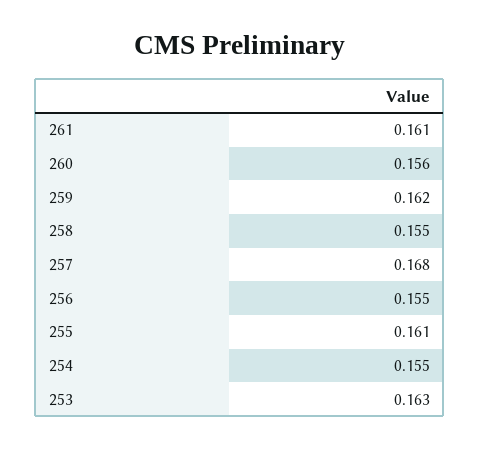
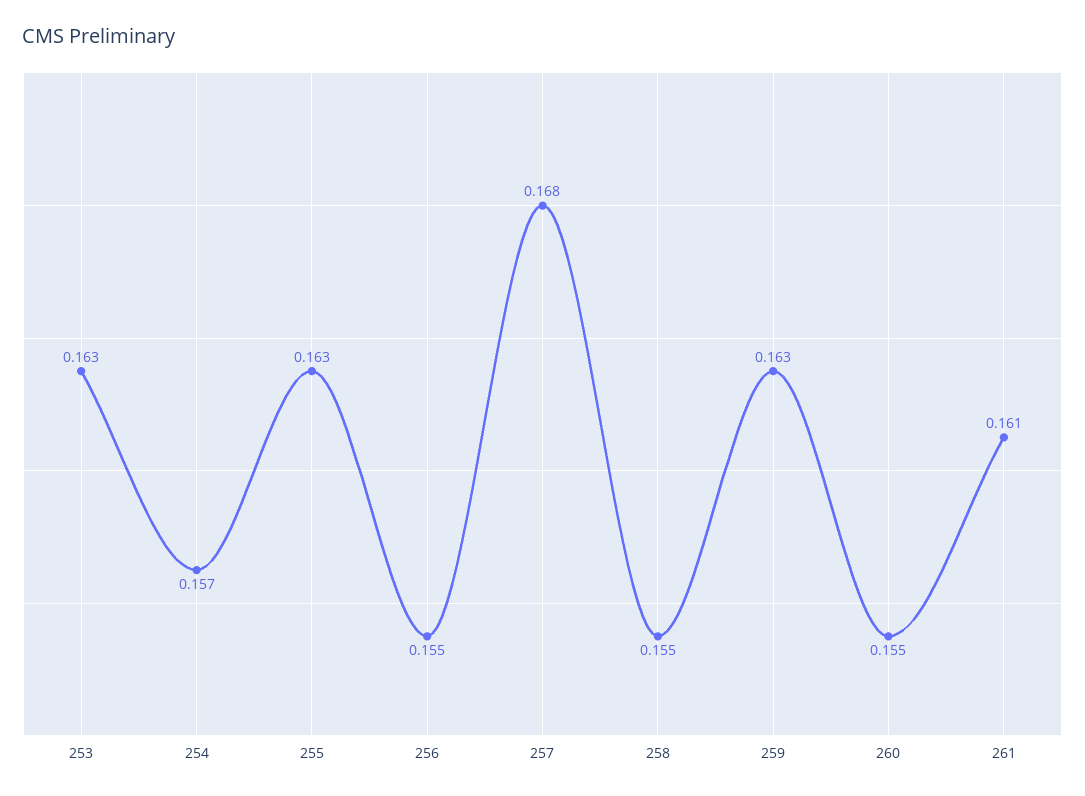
  {
    "261": 0.161,
-   "260": 0.156,
+   "260": 0.155,
-   "259": 0.162,
+   "259": 0.163,
    "258": 0.155,
    "257": 0.168,
    "256": 0.155,
-   "255": 0.161,
+   "255": 0.163,
-   "254": 0.155,
+   "254": 0.157,
    "253": 0.163
  }

